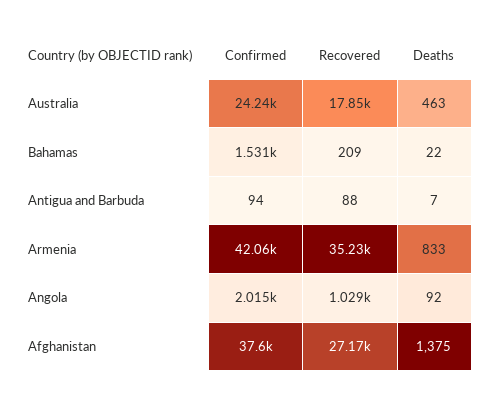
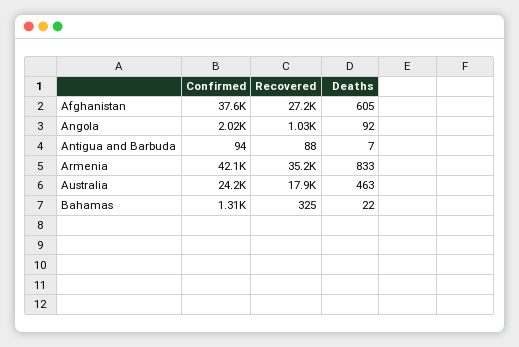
  {
    "Confirmed": {
      "Australia": 24240,
-     "Bahamas": 1531,
+     "Bahamas": 1310,
      "Antigua and Barbuda": 94,
      "Armenia": 42060,
      "Angola": 2015,
      "Afghanistan": 37600
    },
    "Recovered": {
      "Australia": 17850,
-     "Bahamas": 209,
+     "Bahamas": 325,
      "Antigua and Barbuda": 88,
      "Armenia": 35230,
      "Angola": 1029,
      "Afghanistan": 27170
    },
    "Deaths": {
      "Australia": 463,
      "Bahamas": 22,
      "Antigua and Barbuda": 7,
      "Armenia": 833,
      "Angola": 92,
-     "Afghanistan": 1375
+     "Afghanistan": 605
    }
  }

